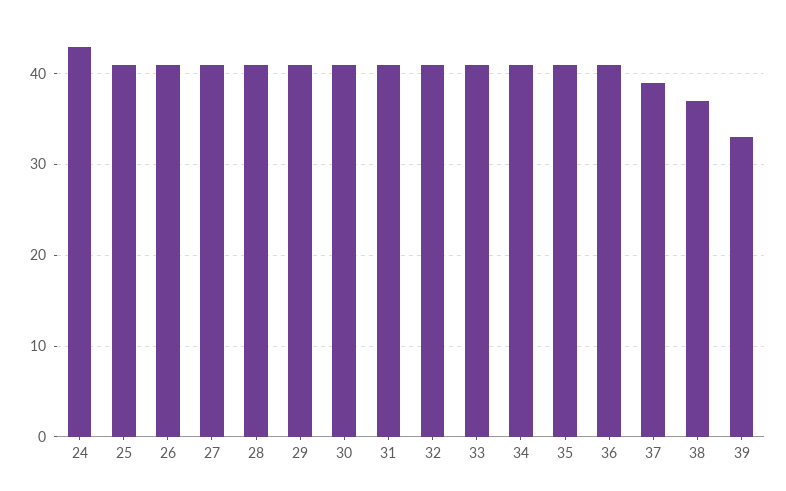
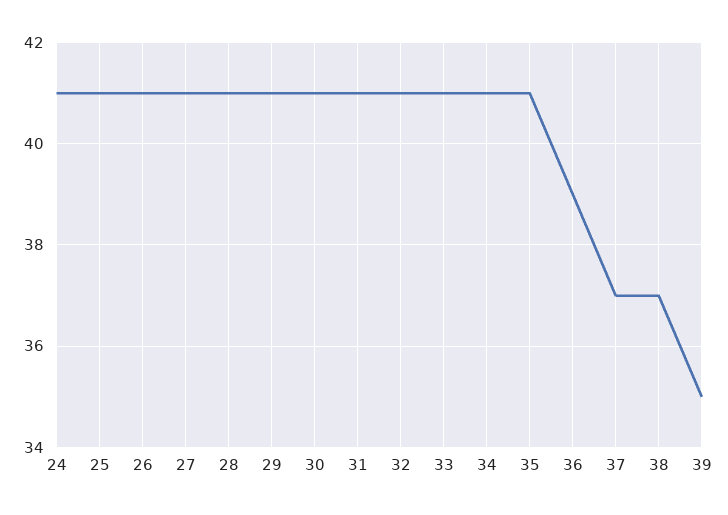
  {
-   "24": 43,
+   "24": 41,
    "25": 41,
    "26": 41,
    "27": 41,
    "28": 41,
    "29": 41,
    "30": 41,
    "31": 41,
    "32": 41,
    "33": 41,
    "34": 41,
    "35": 41,
-   "36": 41,
+   "36": 39,
-   "37": 39,
+   "37": 37,
    "38": 37,
-   "39": 33
+   "39": 35
  }

